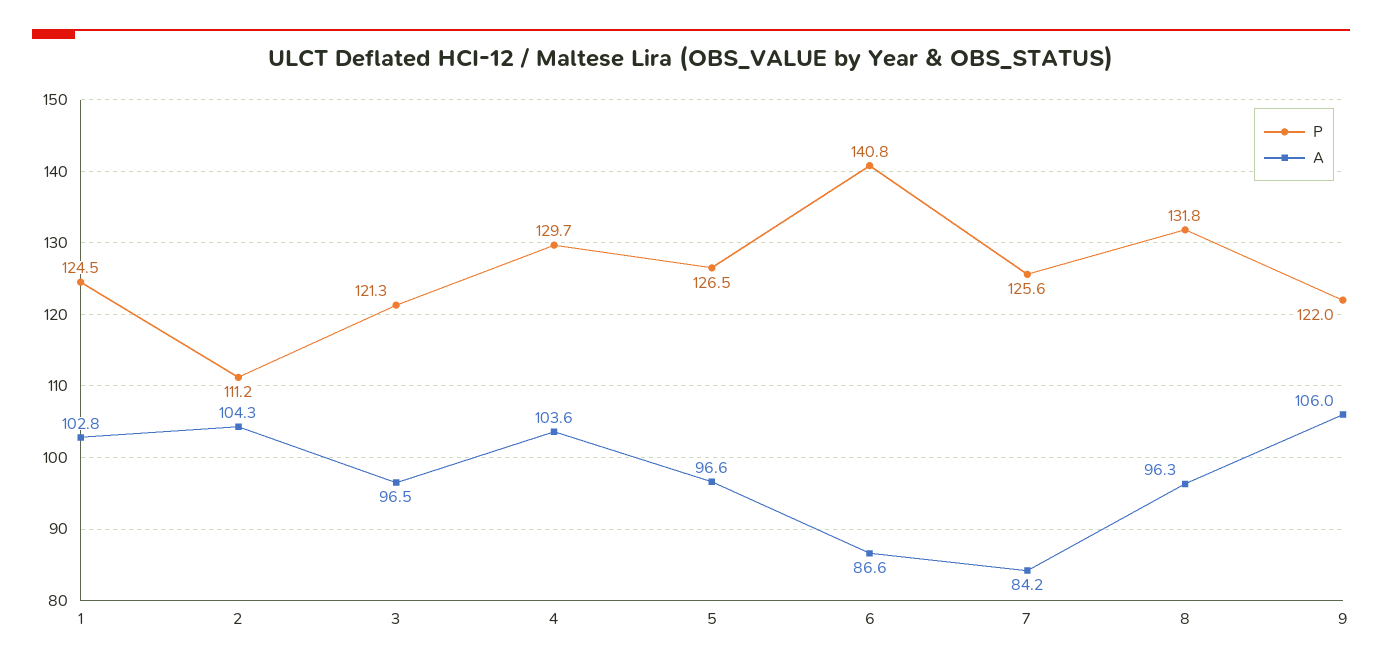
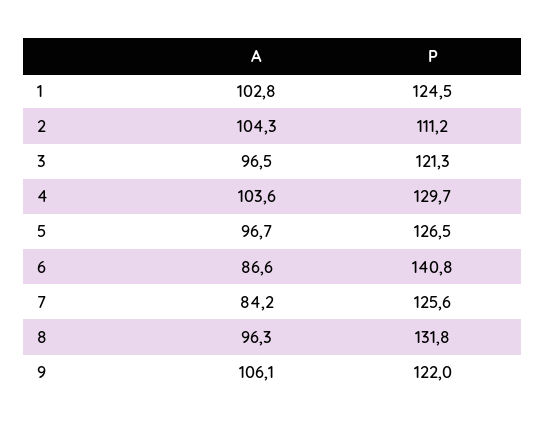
  {
    "P": {
      "1": 124.5,
      "2": 111.2,
      "3": 121.3,
      "4": 129.7,
      "5": 126.5,
      "6": 140.8,
      "7": 125.6,
      "8": 131.8,
      "9": 122
    },
    "A": {
      "1": 102.8,
      "2": 104.3,
      "3": 96.5,
      "4": 103.6,
-     "5": 96.6,
+     "5": 96.7,
      "6": 86.6,
      "7": 84.2,
      "8": 96.3,
-     "9": 106
+     "9": 106.1
    }
  }

